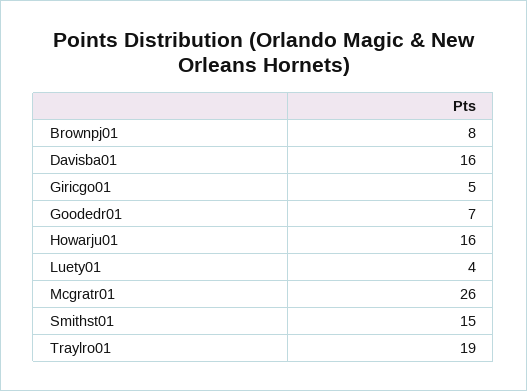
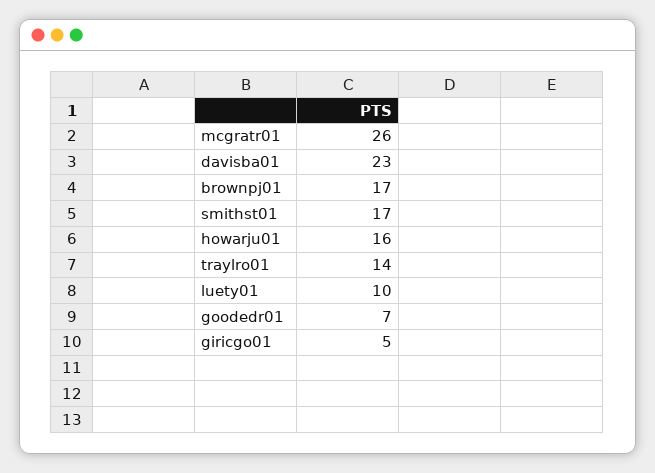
  {
-   "Brownpj01": 8,
+   "Brownpj01": 17,
-   "Davisba01": 16,
+   "Davisba01": 23,
    "Giricgo01": 5,
    "Goodedr01": 7,
    "Howarju01": 16,
-   "Luety01": 4,
+   "Luety01": 10,
    "Mcgratr01": 26,
-   "Smithst01": 15,
+   "Smithst01": 17,
-   "Traylro01": 19
+   "Traylro01": 14
  }

